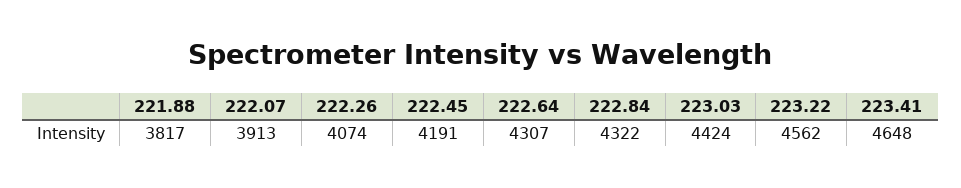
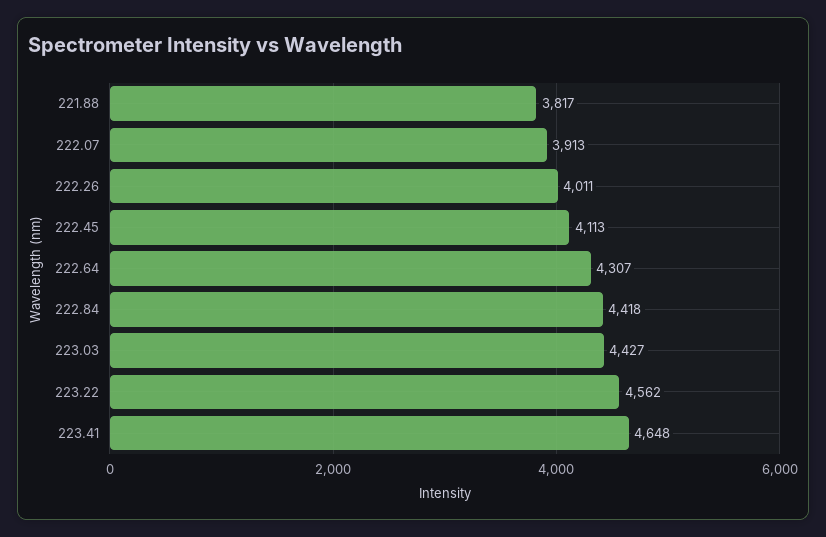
  {
    "221.88": 3817,
    "222.07": 3913,
-   "222.26": 4074,
+   "222.26": 4011,
-   "222.45": 4191,
+   "222.45": 4113,
    "222.64": 4307,
-   "222.84": 4322,
+   "222.84": 4418,
-   "223.03": 4424,
+   "223.03": 4427,
    "223.22": 4562,
    "223.41": 4648
  }

